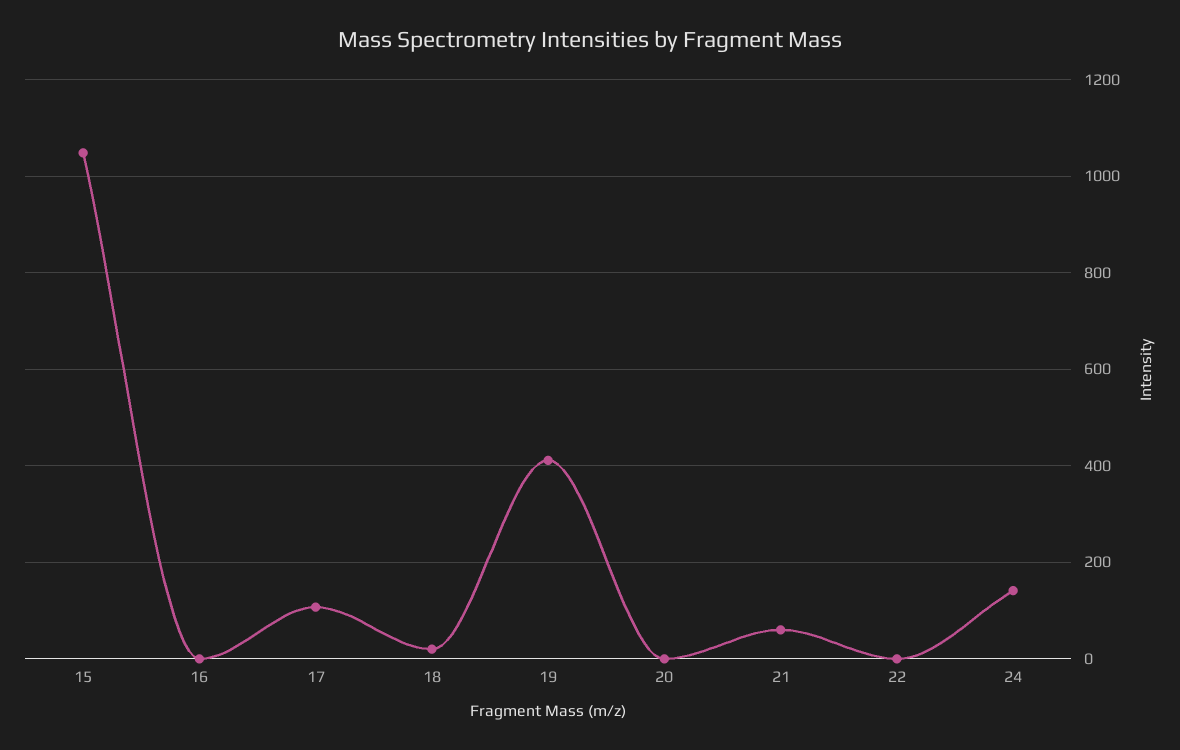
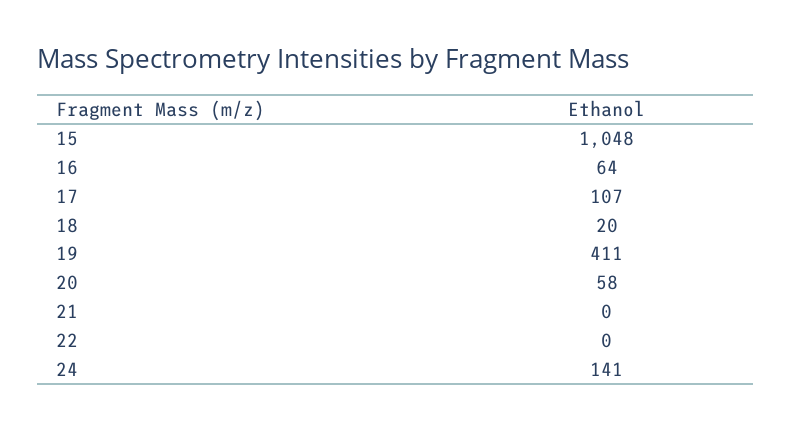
  {
    "15": 1048,
-   "16": 0,
+   "16": 64,
    "17": 107,
    "18": 20,
    "19": 411,
-   "20": 0,
+   "20": 58,
-   "21": 60,
+   "21": 0,
    "22": 0,
    "24": 141
  }

